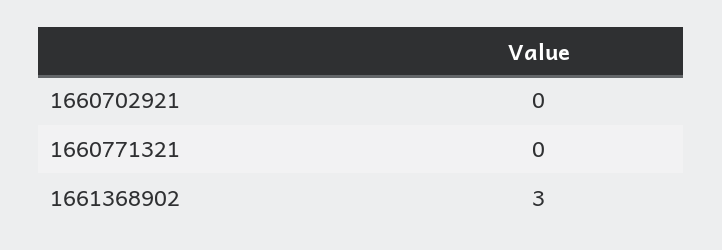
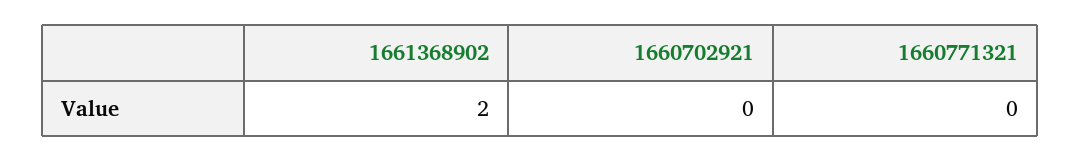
  {
    "1660702921": 0,
    "1660771321": 0,
-   "1661368902": 3
+   "1661368902": 2
  }

